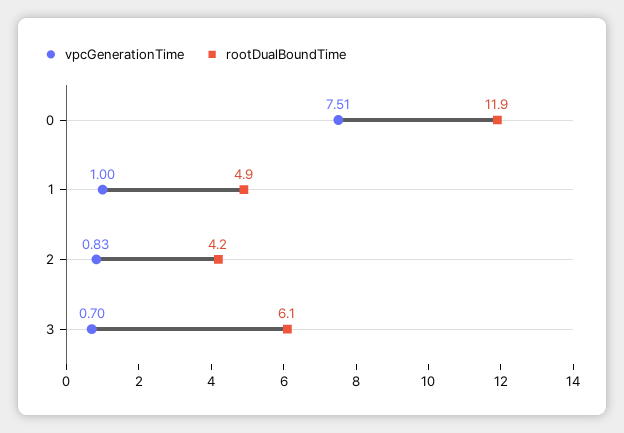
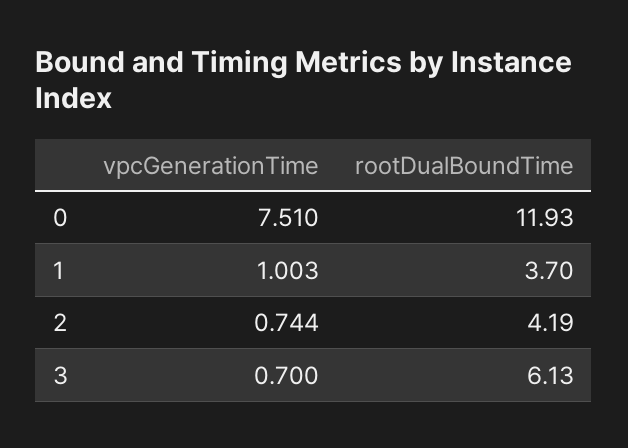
  {
    "vpcGenerationTime": {
      "0": 7.51,
      "1": 1.003,
-     "2": 0.83,
+     "2": 0.744,
      "3": 0.7
    },
    "rootDualBoundTime": {
      "0": 11.93,
-     "1": 4.9,
+     "1": 3.7,
      "2": 4.19,
      "3": 6.13
    }
  }

